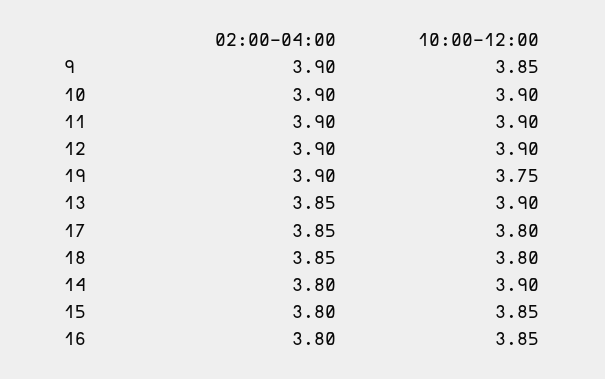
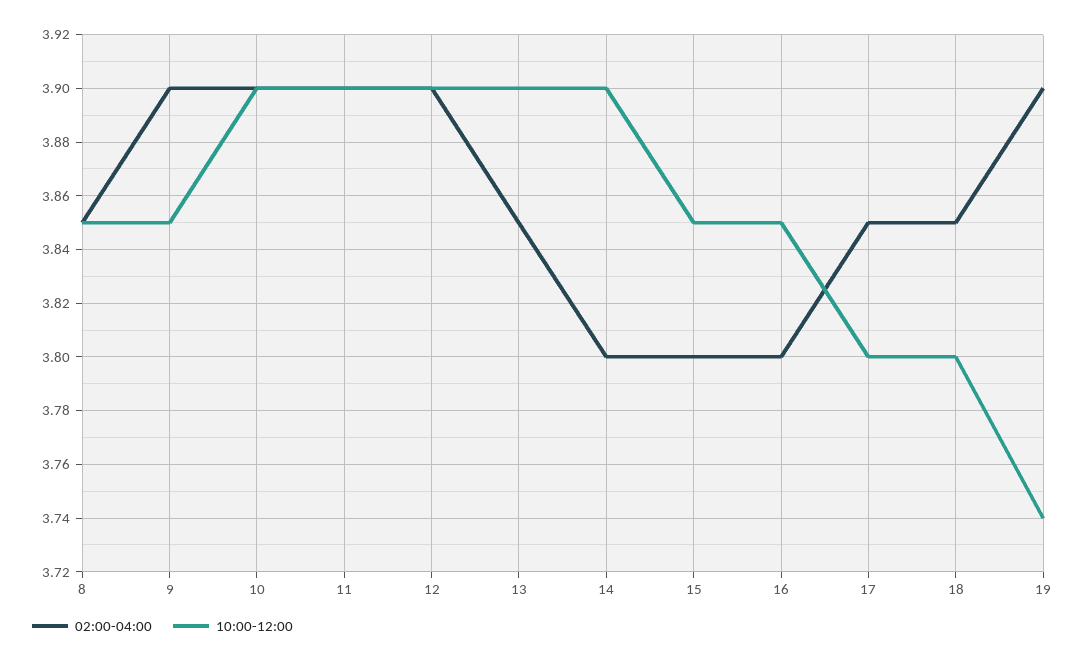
  {
    "02:00-04:00": {
      "9": 3.9,
      "10": 3.9,
      "11": 3.9,
      "12": 3.9,
      "19": 3.9,
      "13": 3.85,
      "17": 3.85,
      "18": 3.85,
      "14": 3.8,
      "15": 3.8,
-     "16": 3.8
+     "16": 3.8,
+     "8": 3.85
    },
    "10:00-12:00": {
      "9": 3.85,
      "10": 3.9,
      "11": 3.9,
      "12": 3.9,
-     "19": 3.75,
+     "19": 3.74,
      "13": 3.9,
      "17": 3.8,
      "18": 3.8,
      "14": 3.9,
      "15": 3.85,
-     "16": 3.85
+     "16": 3.85,
+     "8": 3.85
    }
  }

